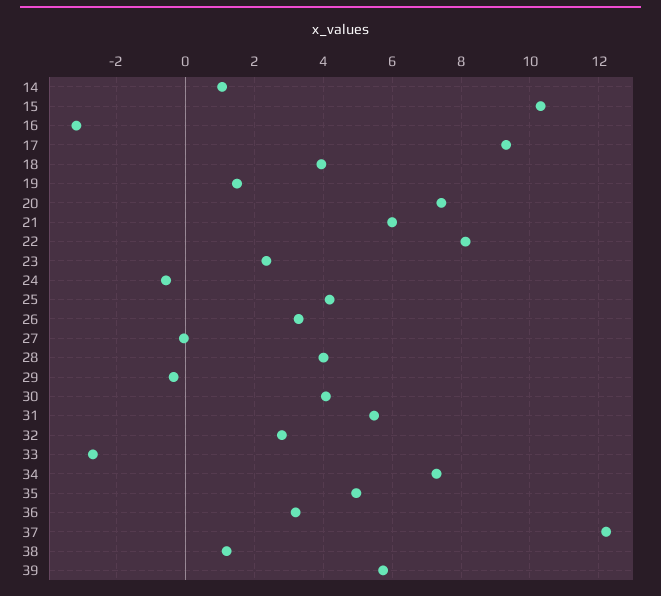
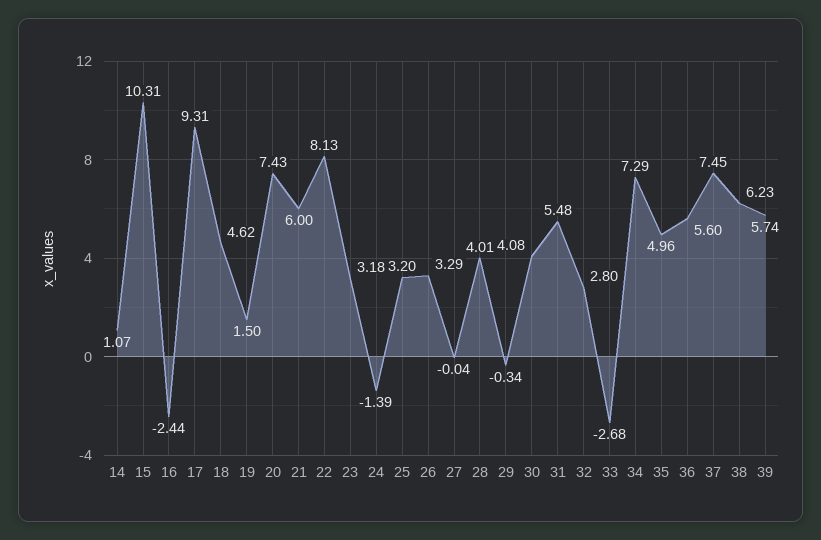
  {
    "14": 1.07,
    "15": 10.31,
-   "16": -3.2,
+   "16": -2.44,
    "17": 9.31,
-   "18": 4,
+   "18": 4.62,
    "19": 1.5,
    "20": 7.43,
    "21": 6,
    "22": 8.13,
-   "23": 2.4,
+   "23": 3.18,
-   "24": -0.6,
+   "24": -1.39,
-   "25": 4.2,
+   "25": 3.2,
    "26": 3.29,
    "27": -0.04,
    "28": 4.01,
    "29": -0.34,
    "30": 4.08,
    "31": 5.48,
    "32": 2.8,
    "33": -2.68,
    "34": 7.29,
    "35": 4.96,
-   "36": 3.2,
+   "36": 5.6,
-   "37": 12.2,
+   "37": 7.45,
-   "38": 1.2,
+   "38": 6.23,
    "39": 5.74
  }

